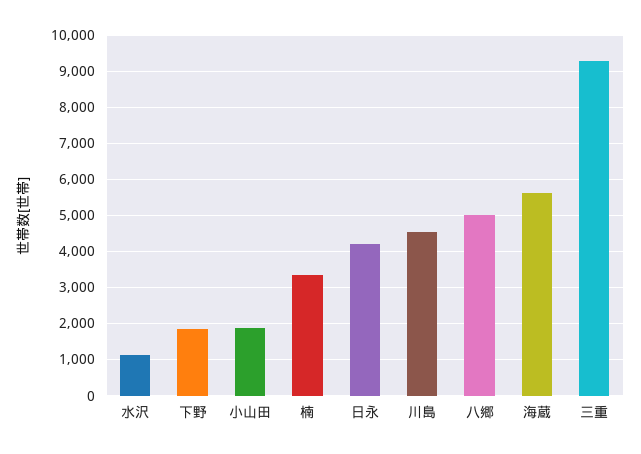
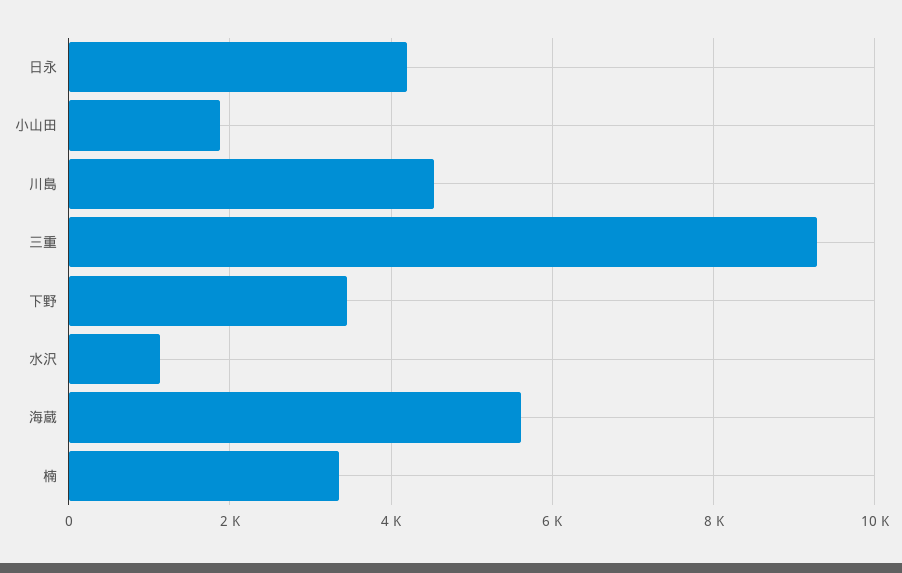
  {
    "水沢": 1200,
-   "下野": 1800,
+   "下野": 3400,
    "小山田": 1800,
    "楠": 3400,
    "日永": 4200,
    "川島": 4600,
-   "八郷": 5000,
    "海蔵": 5600,
    "三重": 9200
  }

